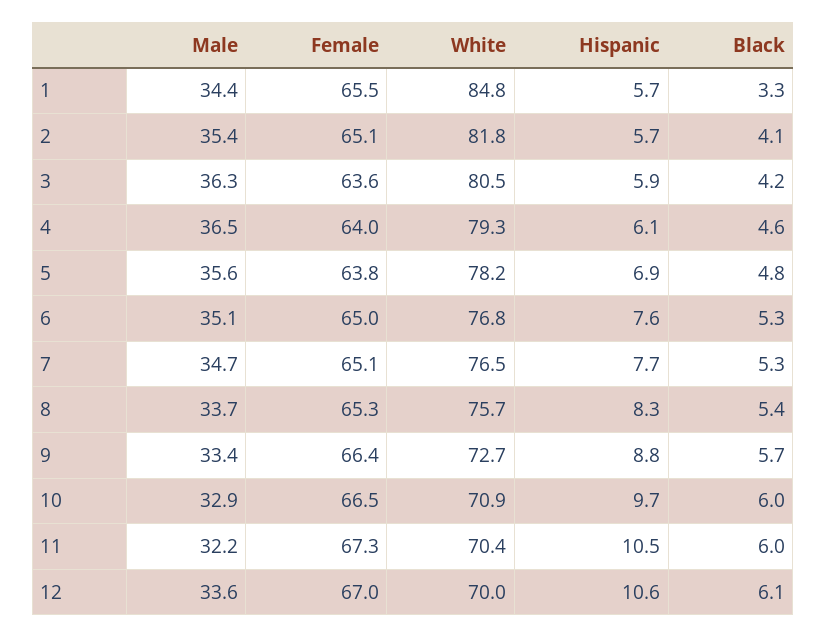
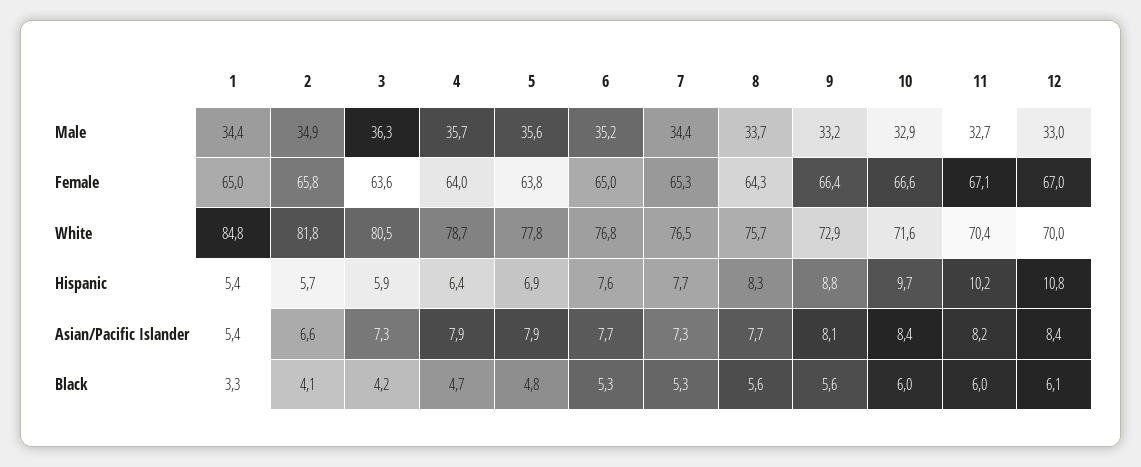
  {
    "Male": {
      "1": 34.4,
-     "2": 35.4,
+     "2": 34.9,
      "3": 36.3,
-     "4": 36.5,
+     "4": 35.7,
      "5": 35.6,
-     "6": 35.1,
+     "6": 35.2,
-     "7": 34.7,
+     "7": 34.4,
      "8": 33.7,
-     "9": 33.4,
+     "9": 33.2,
      "10": 32.9,
-     "11": 32.2,
+     "11": 32.7,
-     "12": 33.6
+     "12": 33
    },
    "Female": {
-     "1": 65.5,
+     "1": 65,
-     "2": 65.1,
+     "2": 65.8,
      "3": 63.6,
      "4": 64,
      "5": 63.8,
      "6": 65,
-     "7": 65.1,
+     "7": 65.3,
-     "8": 65.3,
+     "8": 64.3,
      "9": 66.4,
-     "10": 66.5,
+     "10": 66.6,
-     "11": 67.3,
+     "11": 67.1,
      "12": 67
    },
    "White": {
      "1": 84.8,
      "2": 81.8,
      "3": 80.5,
-     "4": 79.3,
+     "4": 78.7,
-     "5": 78.2,
+     "5": 77.8,
      "6": 76.8,
      "7": 76.5,
      "8": 75.7,
-     "9": 72.7,
+     "9": 72.9,
-     "10": 70.9,
+     "10": 71.6,
      "11": 70.4,
      "12": 70
    },
    "Hispanic": {
-     "1": 5.7,
+     "1": 5.4,
      "2": 5.7,
      "3": 5.9,
-     "4": 6.1,
+     "4": 6.4,
      "5": 6.9,
      "6": 7.6,
      "7": 7.7,
      "8": 8.3,
      "9": 8.8,
      "10": 9.7,
-     "11": 10.5,
+     "11": 10.2,
-     "12": 10.6
+     "12": 10.8
    },
    "Black": {
      "1": 3.3,
      "2": 4.1,
      "3": 4.2,
-     "4": 4.6,
+     "4": 4.7,
      "5": 4.8,
      "6": 5.3,
      "7": 5.3,
-     "8": 5.4,
+     "8": 5.6,
-     "9": 5.7,
+     "9": 5.6,
      "10": 6,
      "11": 6,
      "12": 6.1
-   }
+   },
+   "Asian/Pacific Islander": {
+     "1": 5.4,
+     "2": 6.6,
+     "3": 7.3,
+     "4": 7.9,
+     "5": 7.9,
+     "6": 7.7,
+     "7": 7.3,
+     "8": 7.7,
+     "9": 8.1,
+     "10": 8.4,
+     "11": 8.2,
+     "12": 8.4
+   }
  }

